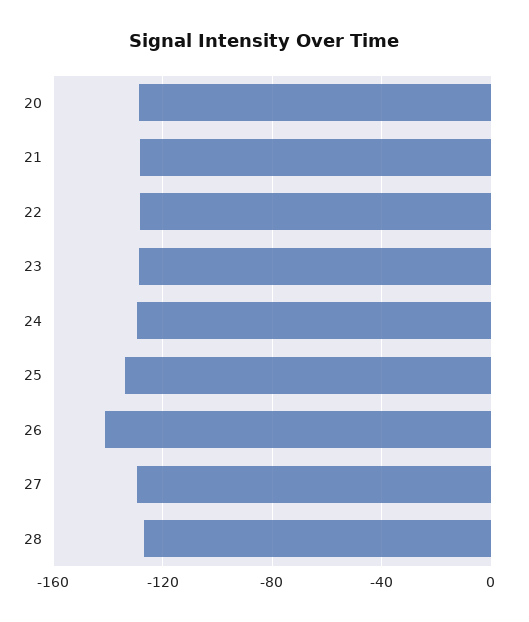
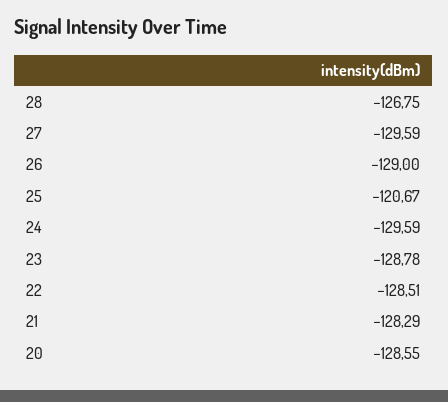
  {
    "20": -128.55,
    "21": -128.29,
    "22": -128.51,
    "23": -128.78,
    "24": -129.59,
-   "25": -135,
+   "25": -120.67,
-   "26": -140,
+   "26": -129,
    "27": -129.59,
    "28": -126.75
  }

